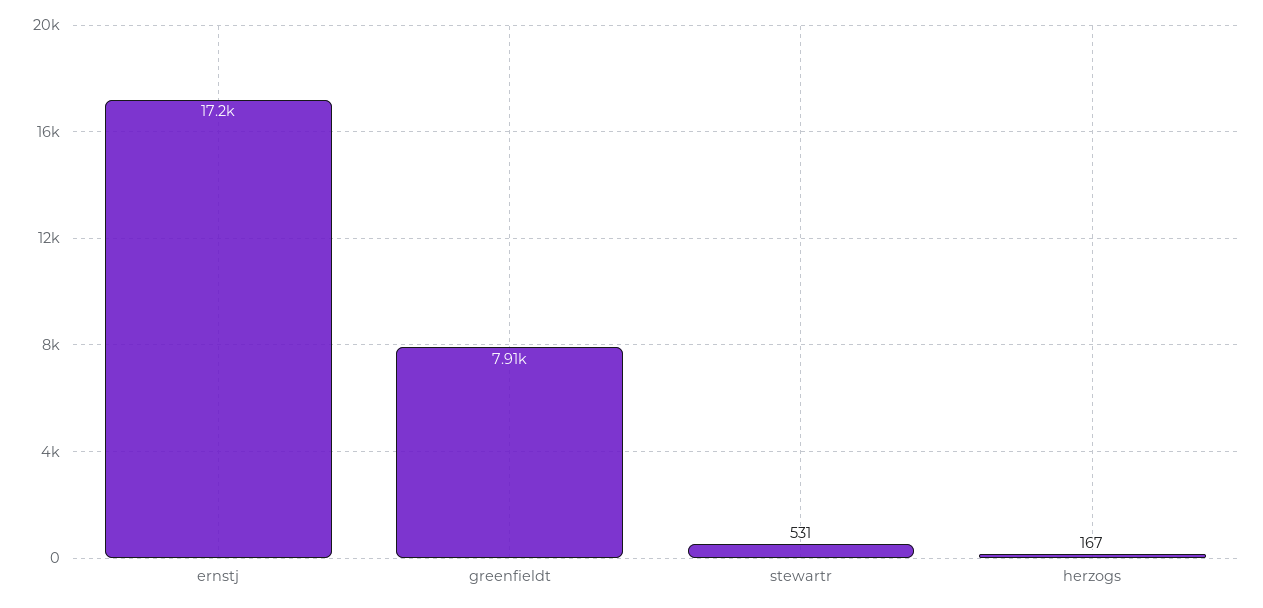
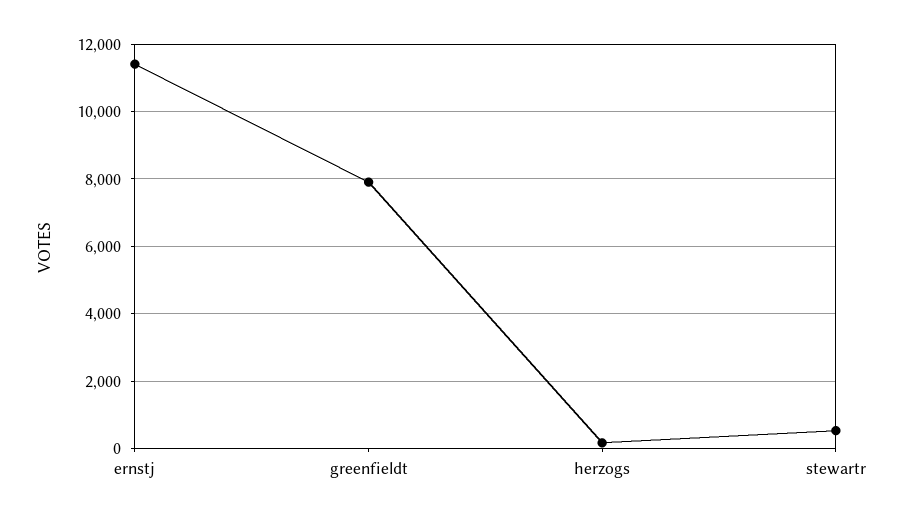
  {
-   "ernstj": 17200,
+   "ernstj": 11400,
    "greenfieldt": 7910,
    "stewartr": 531,
    "herzogs": 167
  }

